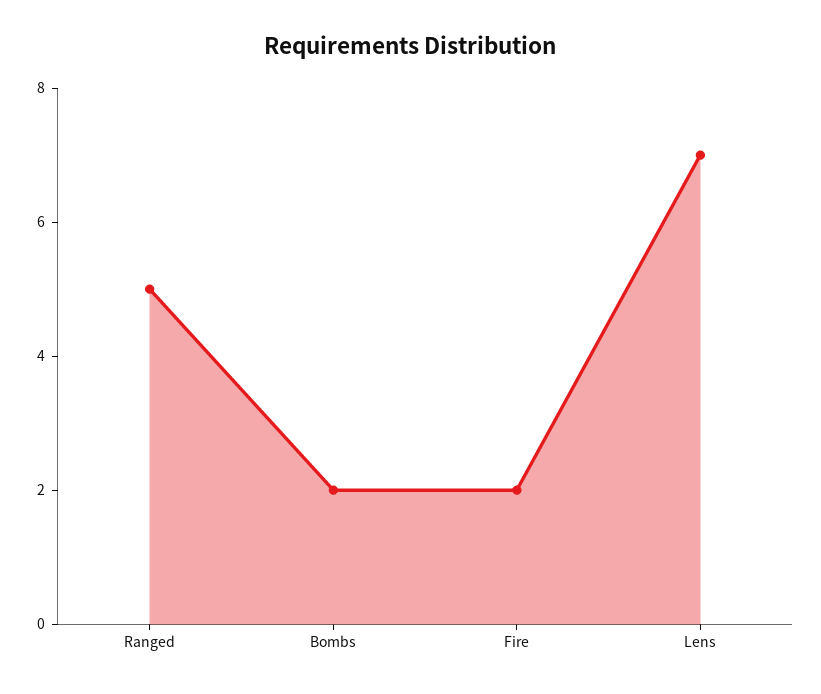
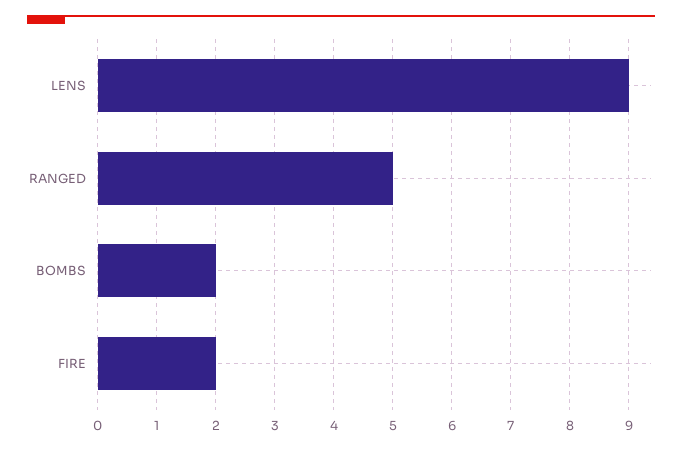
  {
    "Ranged": 5,
    "Bombs": 2,
    "Fire": 2,
-   "Lens": 7
+   "Lens": 9
  }

